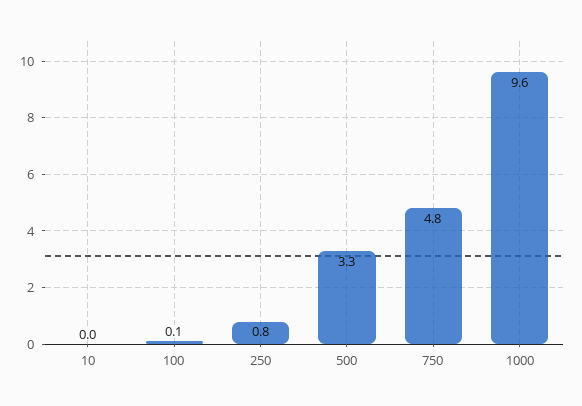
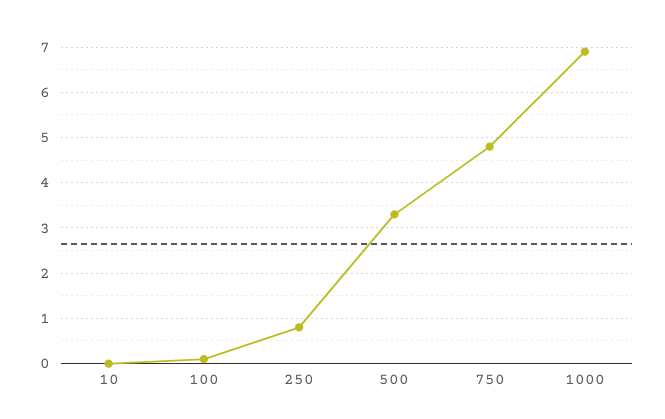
  {
    "10": 0,
    "100": 0.1,
    "250": 0.8,
    "500": 3.3,
    "750": 4.8,
-   "1000": 9.6
+   "1000": 7
  }

